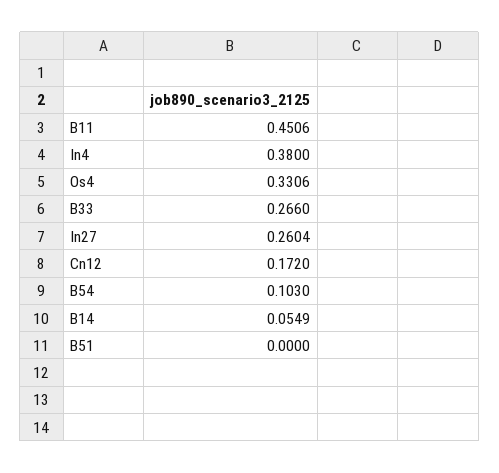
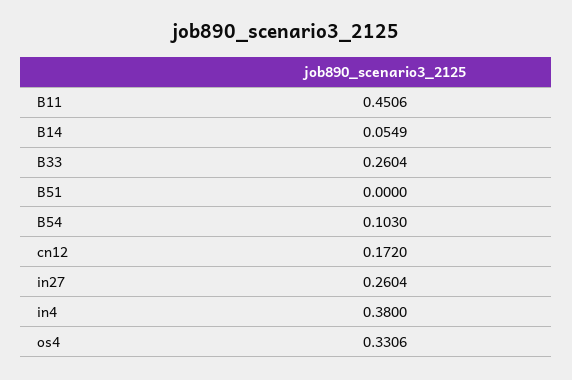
  {
    "B11": 0.4506,
    "In4": 0.38,
    "Os4": 0.3306,
-   "B33": 0.266,
+   "B33": 0.2604,
    "In27": 0.2604,
    "Cn12": 0.172,
    "B54": 0.103,
    "B14": 0.0549,
    "B51": 0
  }

